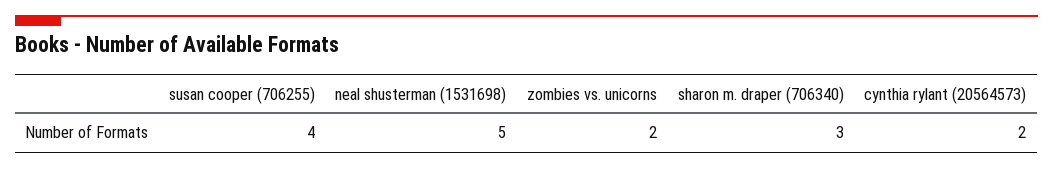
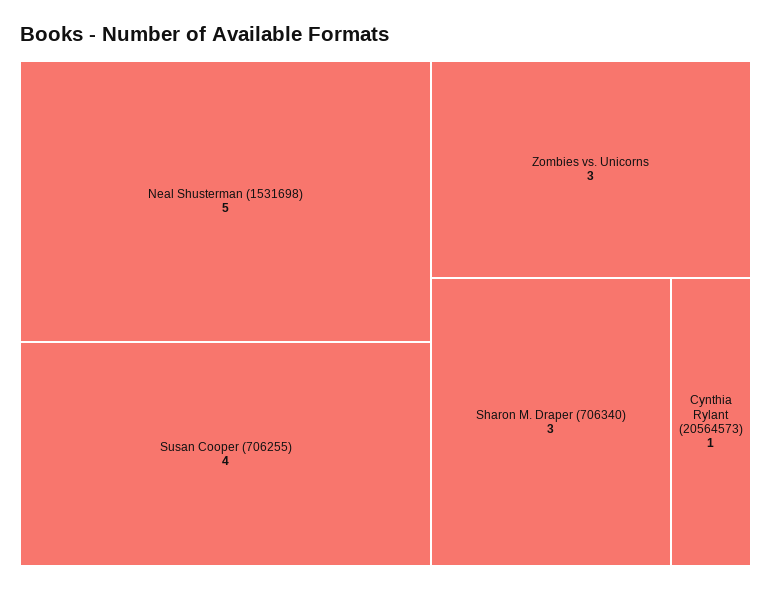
  {
    "susan cooper (706255)": 4,
    "neal shusterman (1531698)": 5,
-   "zombies vs. unicorns": 2,
+   "zombies vs. unicorns": 3,
    "sharon m. draper (706340)": 3,
-   "cynthia rylant (20564573)": 2
+   "cynthia rylant (20564573)": 1
  }

